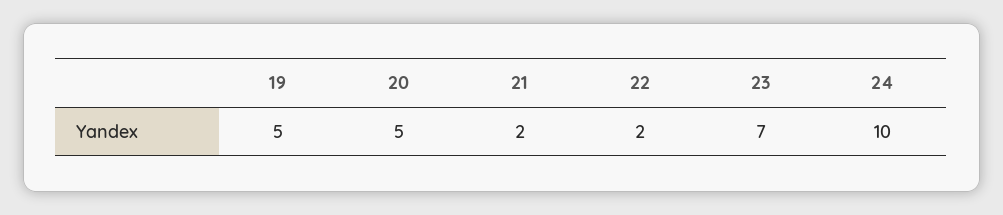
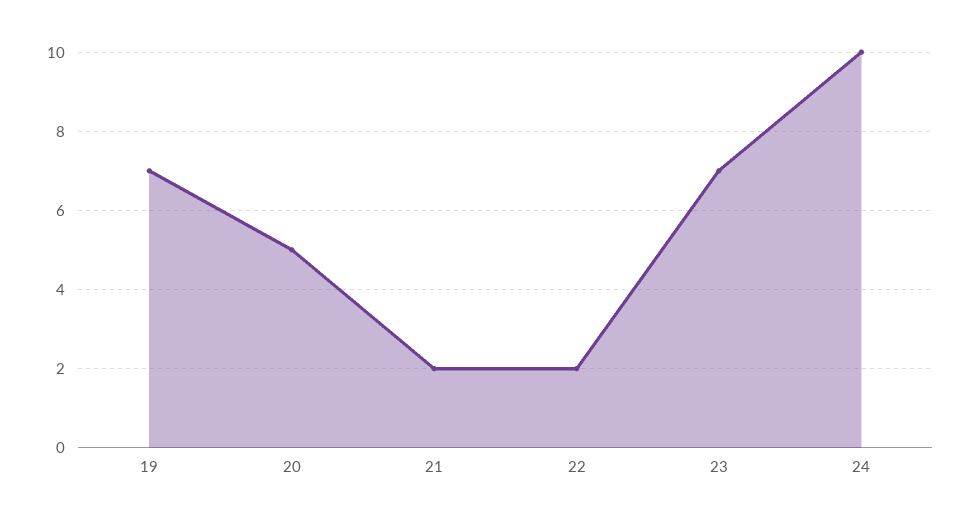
  {
-   "19": 5,
+   "19": 7,
    "20": 5,
    "21": 2,
    "22": 2,
    "23": 7,
    "24": 10
  }

